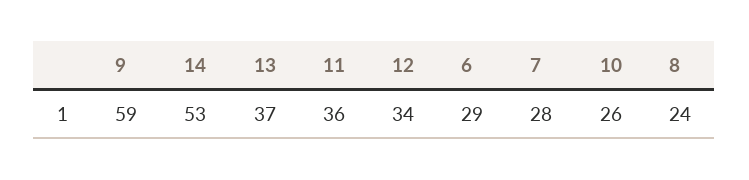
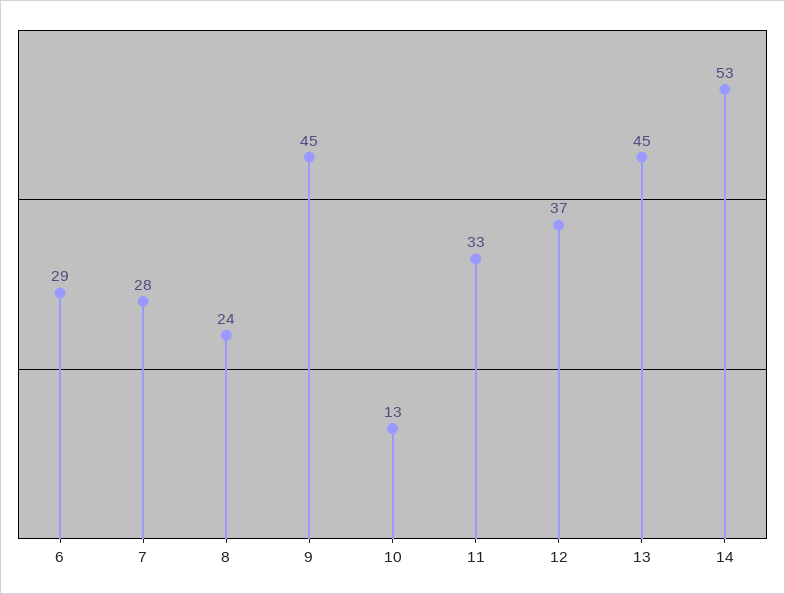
  {
-   "9": 59,
+   "9": 45,
    "14": 53,
-   "13": 37,
+   "13": 45,
-   "11": 36,
+   "11": 33,
-   "12": 34,
+   "12": 37,
    "6": 29,
    "7": 28,
-   "10": 26,
+   "10": 13,
    "8": 24
  }

